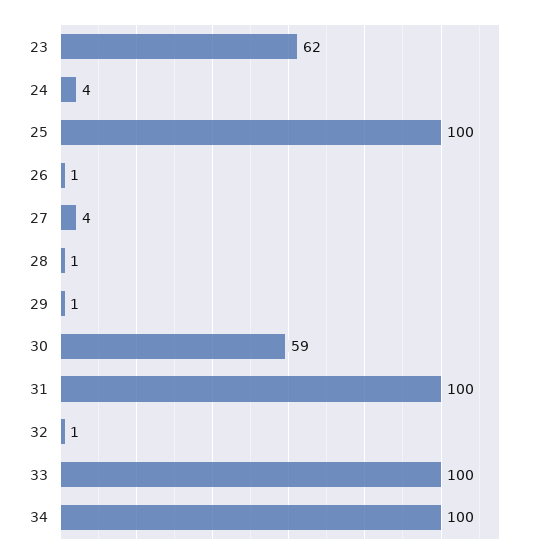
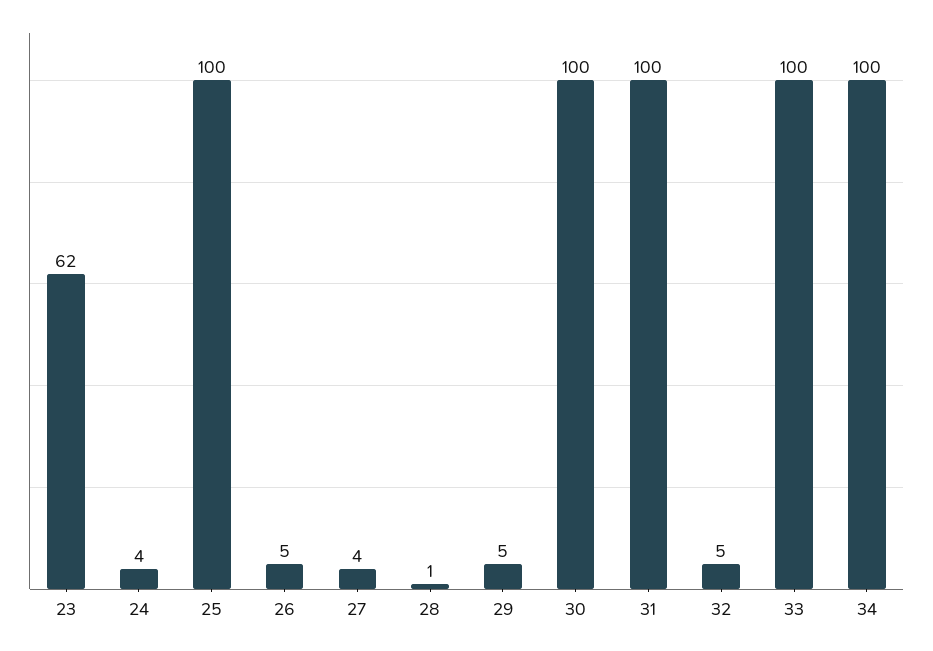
  {
    "23": 62,
    "24": 4,
    "25": 100,
-   "26": 1,
+   "26": 5,
    "27": 4,
    "28": 1,
-   "29": 1,
+   "29": 5,
-   "30": 59,
+   "30": 100,
    "31": 100,
-   "32": 1,
+   "32": 5,
    "33": 100,
    "34": 100
  }

